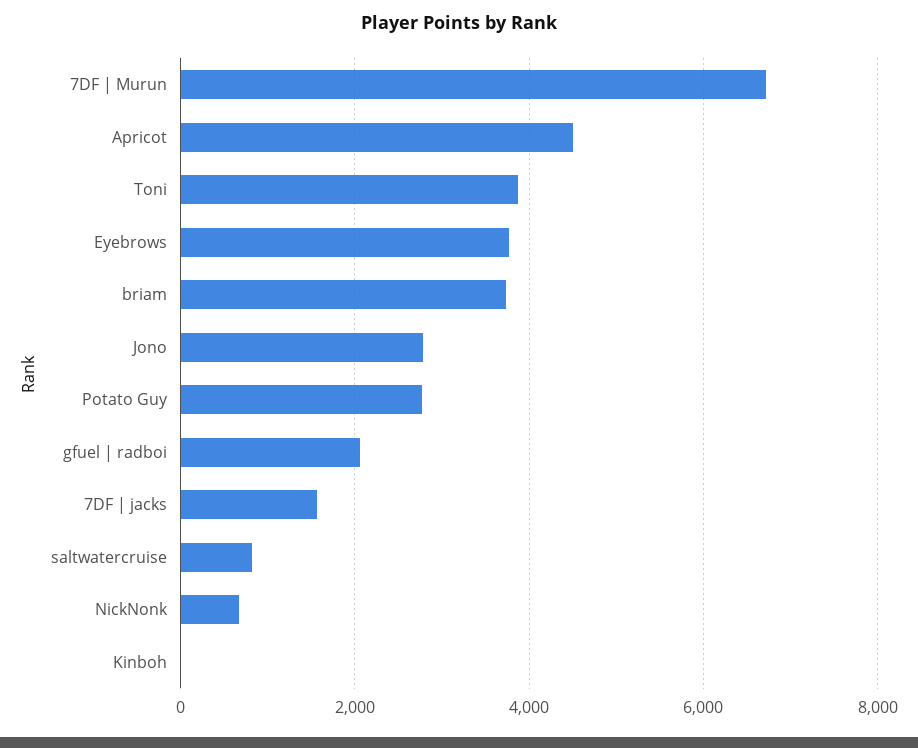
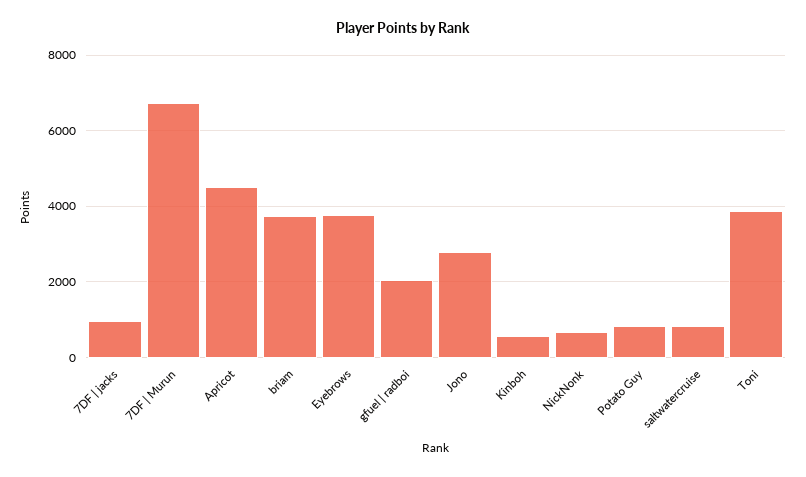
  {
    "7DF | Murun": 6800,
    "Apricot": 4600,
    "Toni": 3800,
    "Eyebrows": 3800,
    "briam": 3800,
    "Jono": 2800,
-   "Potato Guy": 2800,
+   "Potato Guy": 800,
    "gfuel | radboi": 2000,
-   "7DF | jacks": 1600,
+   "7DF | jacks": 1000,
    "saltwatercruise": 800,
    "NickNonk": 600,
-   "Kinboh": 0
+   "Kinboh": 600
  }

